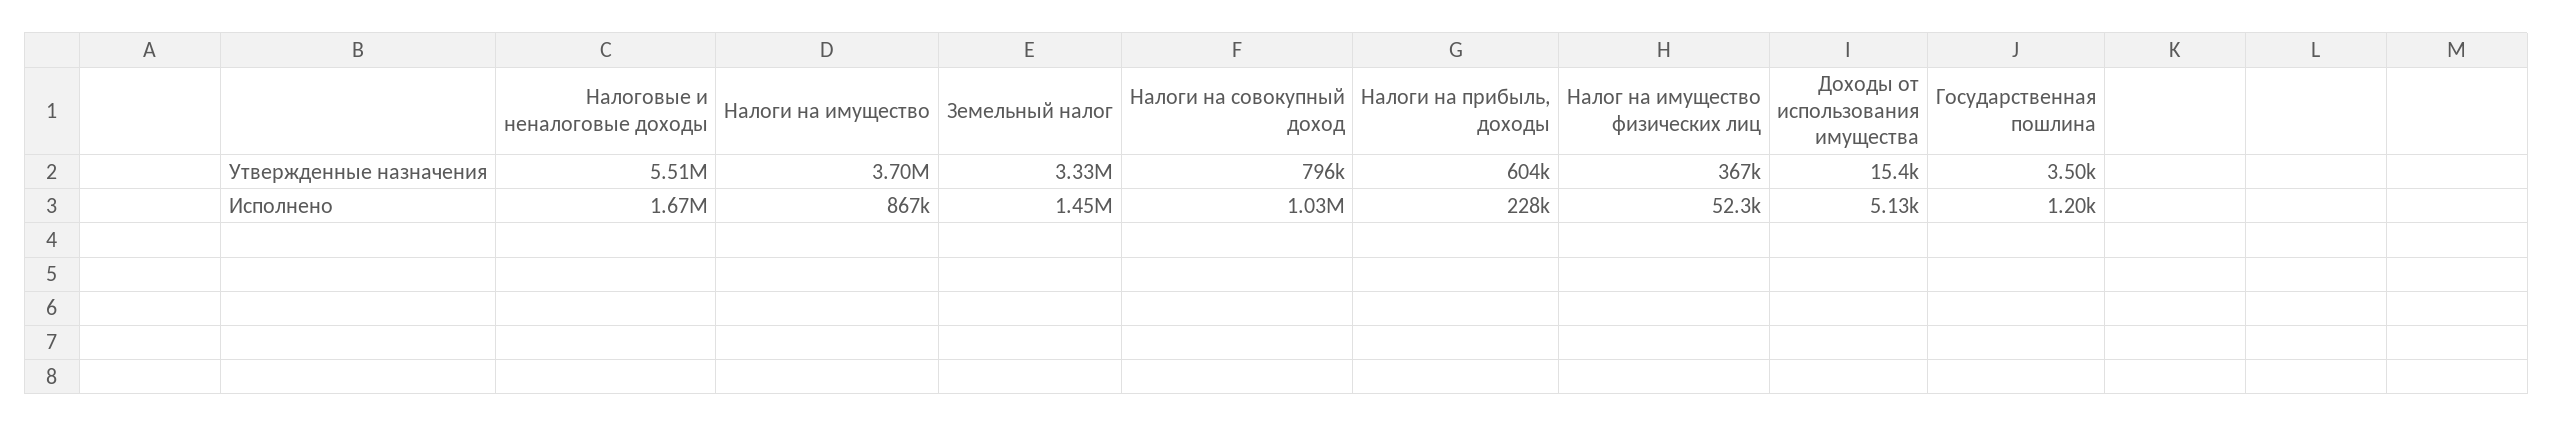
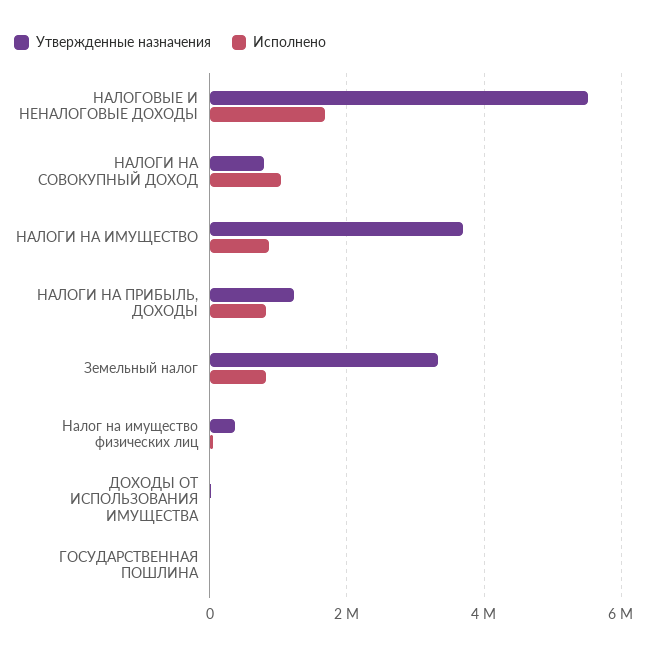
  {
    "Утвержденные назначения": {
      "Налоговые и неналоговые доходы": 5510000,
      "Налоги на имущество": 3700000,
      "Земельный налог": 3330000,
      "Налоги на совокупный доход": 796000,
-     "Налоги на прибыль, доходы": 604000,
+     "Налоги на прибыль, доходы": 1200000,
      "Налог на имущество физических лиц": 367000,
      "Доходы от использования имущества": 15400,
      "Государственная пошлина": 3500
    },
    "Исполнено": {
      "Налоговые и неналоговые доходы": 1670000,
      "Налоги на имущество": 867000,
-     "Земельный налог": 1450000,
+     "Земельный налог": 800000,
      "Налоги на совокупный доход": 1030000,
-     "Налоги на прибыль, доходы": 228000,
+     "Налоги на прибыль, доходы": 800000,
      "Налог на имущество физических лиц": 52300,
      "Доходы от использования имущества": 5130,
      "Государственная пошлина": 1200
    }
  }

